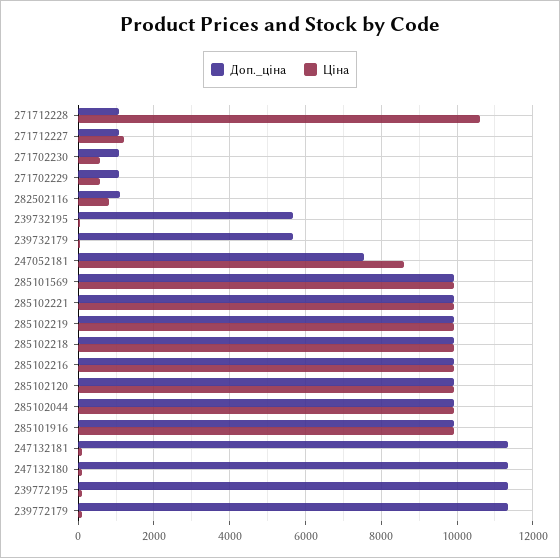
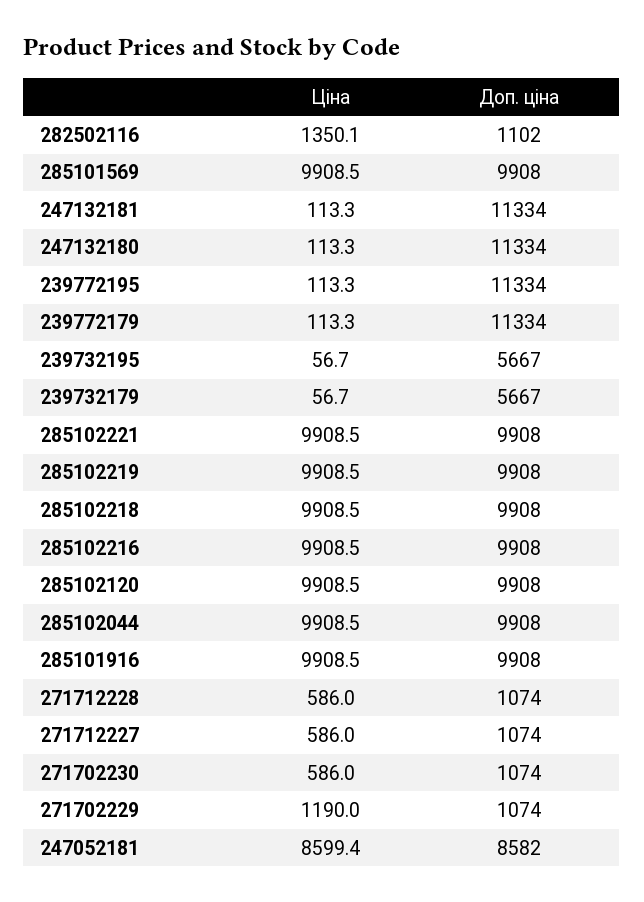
  {
    "Доп._ціна": {
      "271712228": 1074,
      "271712227": 1074,
      "271702230": 1074,
      "271702229": 1074,
      "282502116": 1102,
      "239732195": 5667,
      "239732179": 5667,
-     "247052181": 7600,
+     "247052181": 8582,
      "285101569": 9908,
      "285102221": 9908,
      "285102219": 9908,
      "285102218": 9908,
      "285102216": 9908,
      "285102120": 9908,
      "285102044": 9908,
      "285101916": 9908,
      "247132181": 11334,
      "247132180": 11334,
      "239772195": 11334,
      "239772179": 11334
    },
    "Ціна": {
-     "271712228": 10600,
+     "271712228": 586,
-     "271712227": 1200,
+     "271712227": 586,
      "271702230": 586,
-     "271702229": 600,
+     "271702229": 1190,
-     "282502116": 800,
+     "282502116": 1350.1,
      "239732195": 56.7,
      "239732179": 56.7,
      "247052181": 8599.4,
      "285101569": 9908.5,
      "285102221": 9908.5,
      "285102219": 9908.5,
      "285102218": 9908.5,
      "285102216": 9908.5,
      "285102120": 9908.5,
      "285102044": 9908.5,
      "285101916": 9908.5,
      "247132181": 113.3,
      "247132180": 113.3,
      "239772195": 113.3,
      "239772179": 113.3
    }
  }

